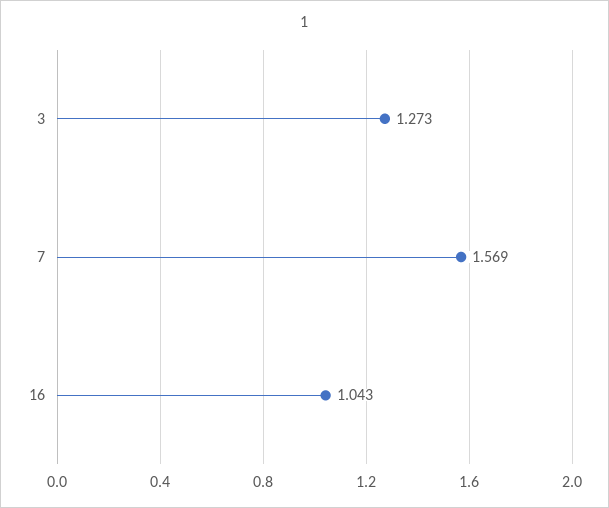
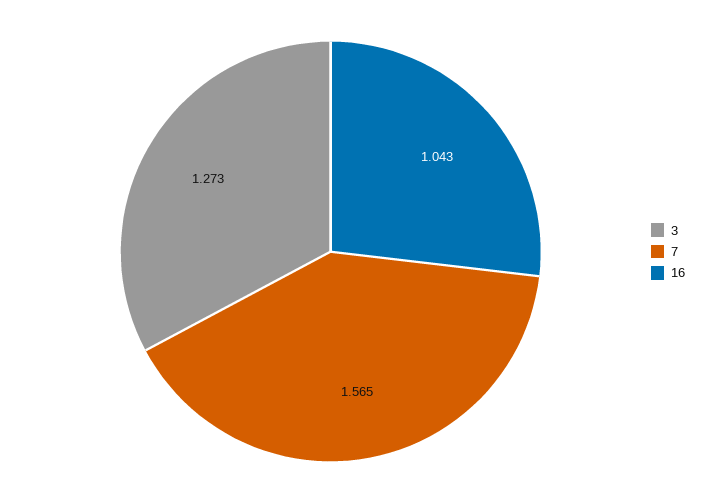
  {
    "3": 1.273,
-   "7": 1.569,
+   "7": 1.565,
    "16": 1.043
  }

